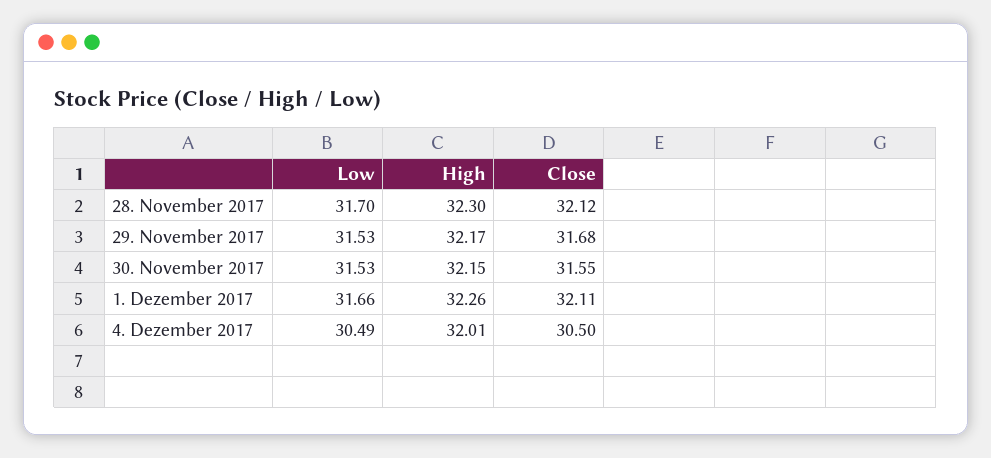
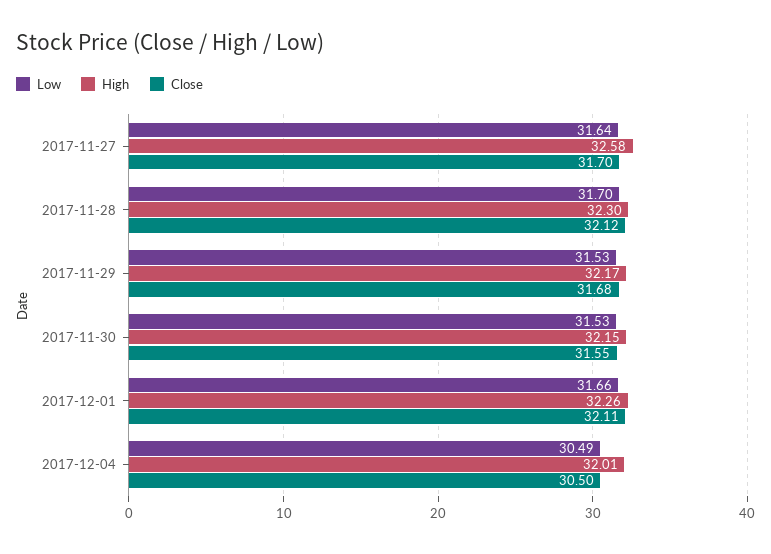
  {
    "Low": {
      "28. November 2017": 31.7,
      "29. November 2017": 31.53,
      "30. November 2017": 31.53,
      "1. Dezember 2017": 31.66,
-     "4. Dezember 2017": 30.49
+     "4. Dezember 2017": 30.49,
+     "2017-11-27": 31.64
    },
    "High": {
      "28. November 2017": 32.3,
      "29. November 2017": 32.17,
      "30. November 2017": 32.15,
      "1. Dezember 2017": 32.26,
-     "4. Dezember 2017": 32.01
+     "4. Dezember 2017": 32.01,
+     "2017-11-27": 32.58
    },
    "Close": {
      "28. November 2017": 32.12,
      "29. November 2017": 31.68,
      "30. November 2017": 31.55,
      "1. Dezember 2017": 32.11,
-     "4. Dezember 2017": 30.5
+     "4. Dezember 2017": 30.5,
+     "2017-11-27": 31.7
    }
  }

